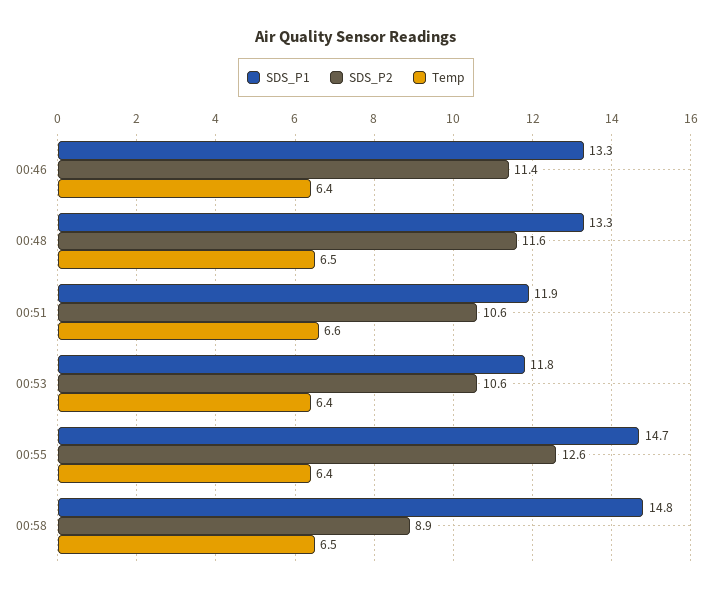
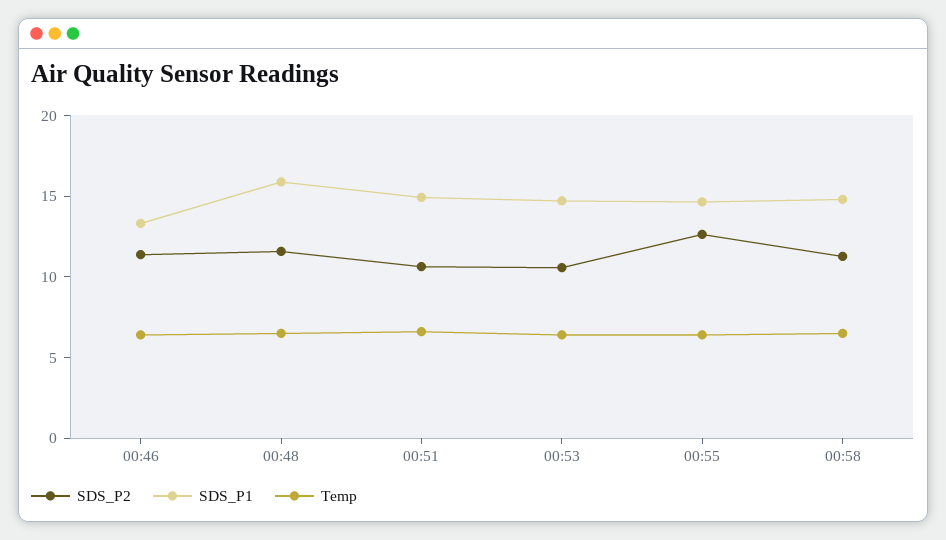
  {
    "SDS_P1": {
      "00:46": 13.3,
-     "00:48": 13.3,
+     "00:48": 16,
-     "00:51": 11.9,
+     "00:51": 15,
-     "00:53": 11.8,
+     "00:53": 15,
      "00:55": 14.7,
      "00:58": 14.8
    },
    "SDS_P2": {
      "00:46": 11.4,
      "00:48": 11.6,
      "00:51": 10.6,
      "00:53": 10.6,
      "00:55": 12.6,
-     "00:58": 8.9
+     "00:58": 11
    },
    "Temp": {
      "00:46": 6.4,
      "00:48": 6.5,
      "00:51": 6.6,
      "00:53": 6.4,
      "00:55": 6.4,
      "00:58": 6.5
    }
  }

